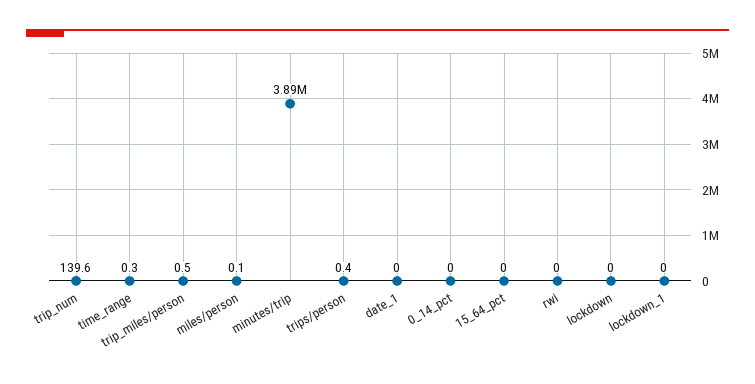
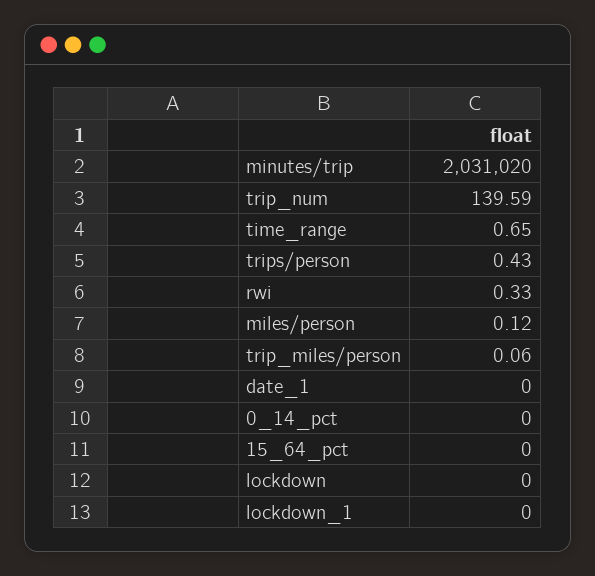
  {
    "trip_num": 139.59,
-   "time_range": 0.3,
+   "time_range": 0.65,
-   "trip_miles/person": 0.5,
+   "trip_miles/person": 0.06,
    "miles/person": 0.12,
-   "minutes/trip": 3890000,
+   "minutes/trip": 2031020,
    "trips/person": 0.43,
    "date_1": 0,
    "0_14_pct": 0,
    "15_64_pct": 0,
-   "rwi": 0,
+   "rwi": 0.33,
    "lockdown": 0,
    "lockdown_1": 0
  }

